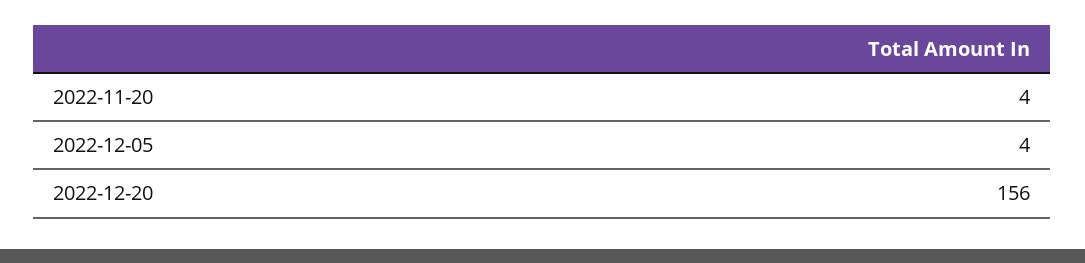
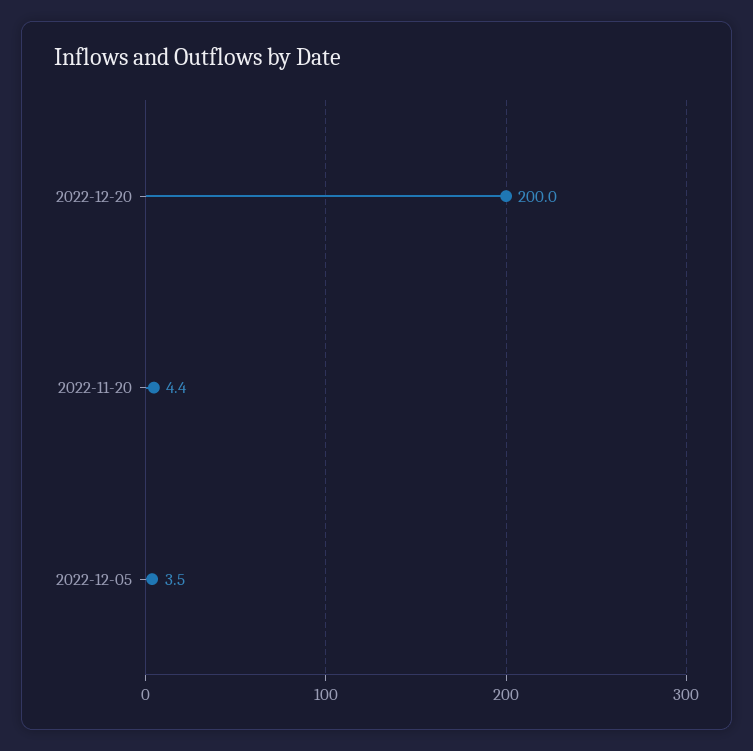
  {
    "2022-11-20": 4.4,
    "2022-12-05": 3.5,
-   "2022-12-20": 156
+   "2022-12-20": 200
  }

